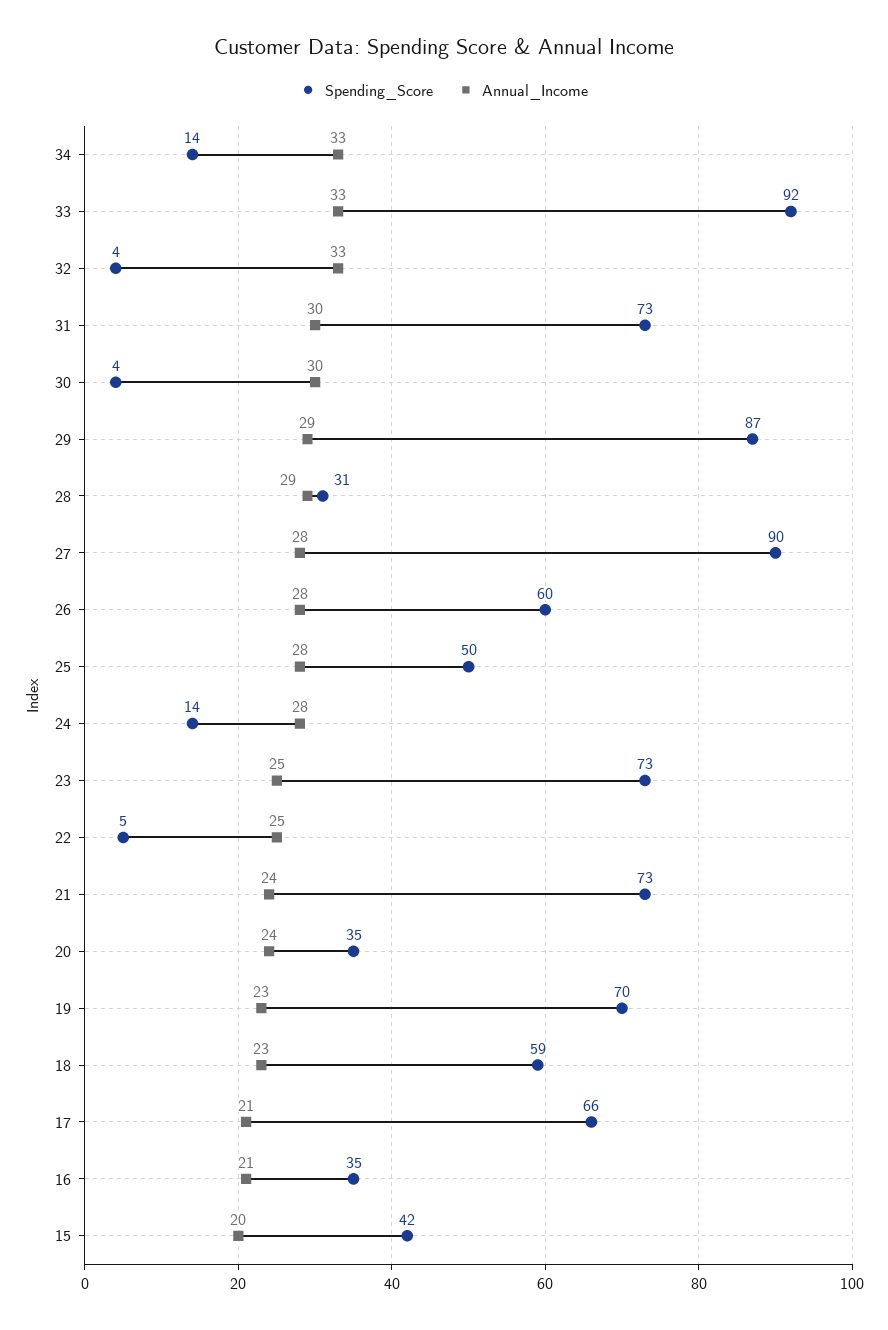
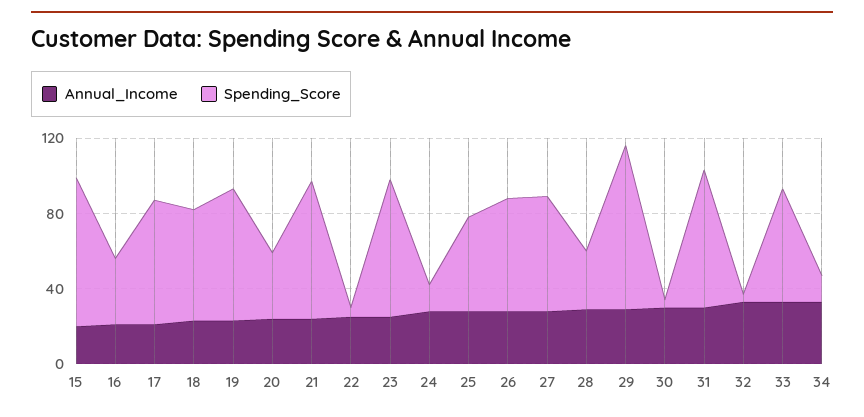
  {
    "Spending_Score": {
      "34": 14,
-     "33": 92,
+     "33": 60,
      "32": 4,
      "31": 73,
      "30": 4,
      "29": 87,
      "28": 31,
-     "27": 90,
+     "27": 60,
      "26": 60,
      "25": 50,
      "24": 14,
      "23": 73,
      "22": 5,
      "21": 73,
      "20": 35,
      "19": 70,
      "18": 59,
      "17": 66,
      "16": 35,
-     "15": 42
+     "15": 80
    },
    "Annual_Income": {
      "34": 33,
      "33": 33,
      "32": 33,
      "31": 30,
      "30": 30,
      "29": 29,
      "28": 29,
      "27": 28,
      "26": 28,
      "25": 28,
      "24": 28,
      "23": 25,
      "22": 25,
      "21": 24,
      "20": 24,
      "19": 23,
      "18": 23,
      "17": 21,
      "16": 21,
      "15": 20
    }
  }

